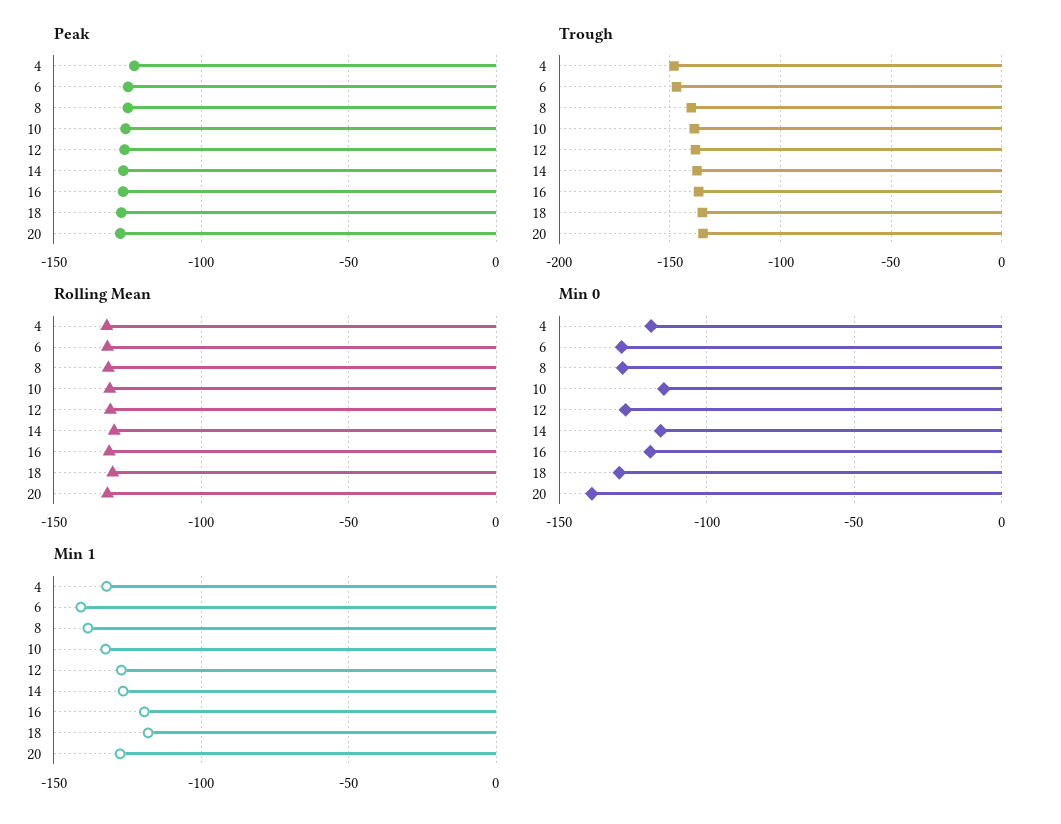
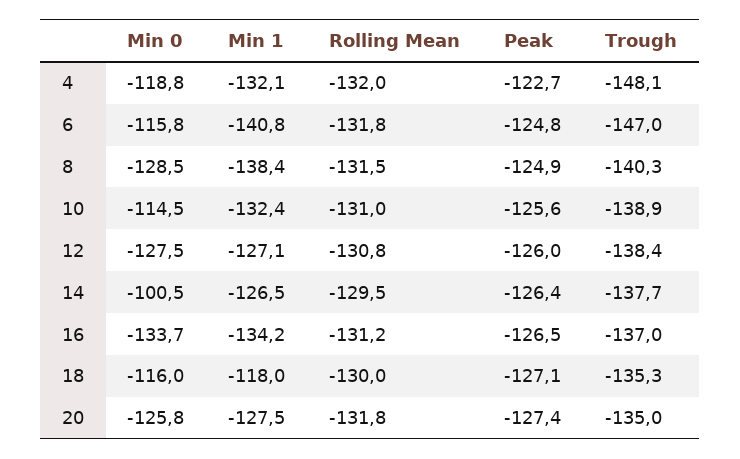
  {
    "Peak": {
      "4": -122.7,
      "6": -124.8,
      "8": -124.9,
      "10": -125.6,
      "12": -126,
      "14": -126.4,
      "16": -126.5,
      "18": -127.1,
      "20": -127.4
    },
    "Trough": {
      "4": -148.1,
      "6": -147,
      "8": -140.3,
      "10": -138.9,
      "12": -138.4,
      "14": -137.7,
      "16": -137,
      "18": -135.3,
      "20": -135
    },
    "Rolling Mean": {
      "4": -132,
      "6": -131.8,
      "8": -131.5,
      "10": -131,
      "12": -130.8,
      "14": -129.5,
      "16": -131.2,
      "18": -130,
      "20": -131.8
    },
    "Min 0": {
      "4": -118.8,
-     "6": -130,
+     "6": -115.8,
      "8": -128.5,
      "10": -114.5,
      "12": -127.5,
-     "14": -115,
+     "14": -100.5,
-     "16": -120,
+     "16": -133.7,
-     "18": -130,
+     "18": -116,
-     "20": -140
+     "20": -125.8
    },
    "Min 1": {
      "4": -132.1,
      "6": -140.8,
      "8": -138.4,
      "10": -132.4,
      "12": -127.1,
      "14": -126.5,
-     "16": -120,
+     "16": -134.2,
      "18": -118,
      "20": -127.5
    }
  }

